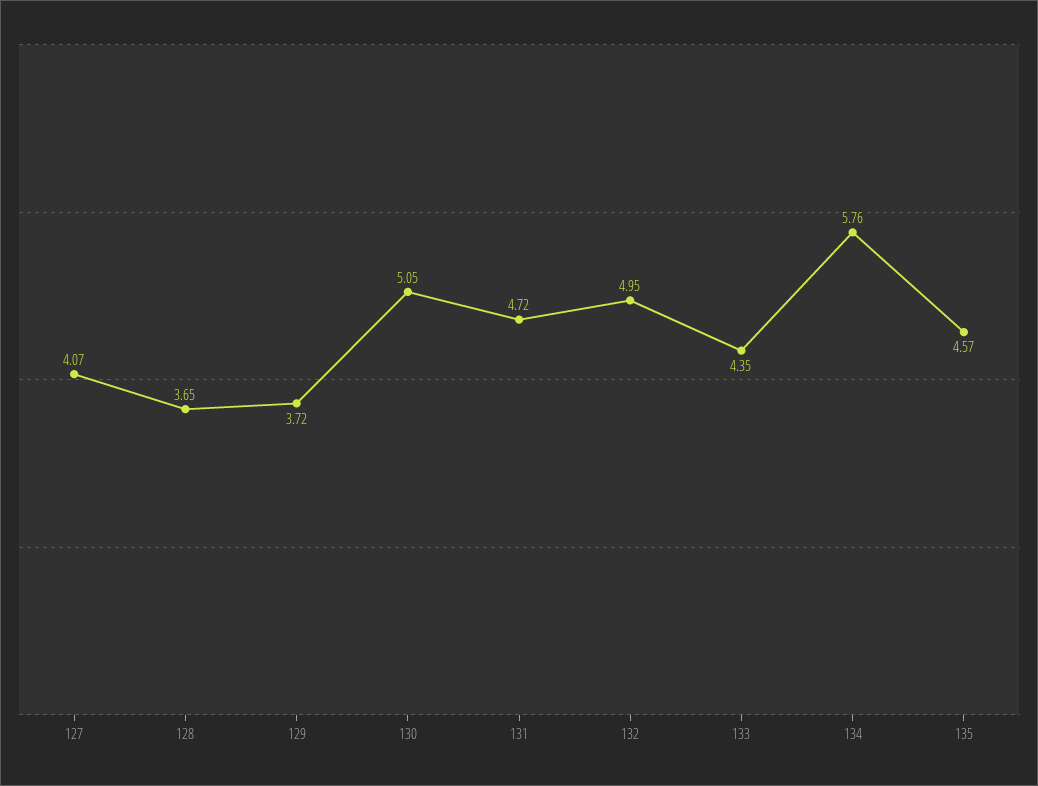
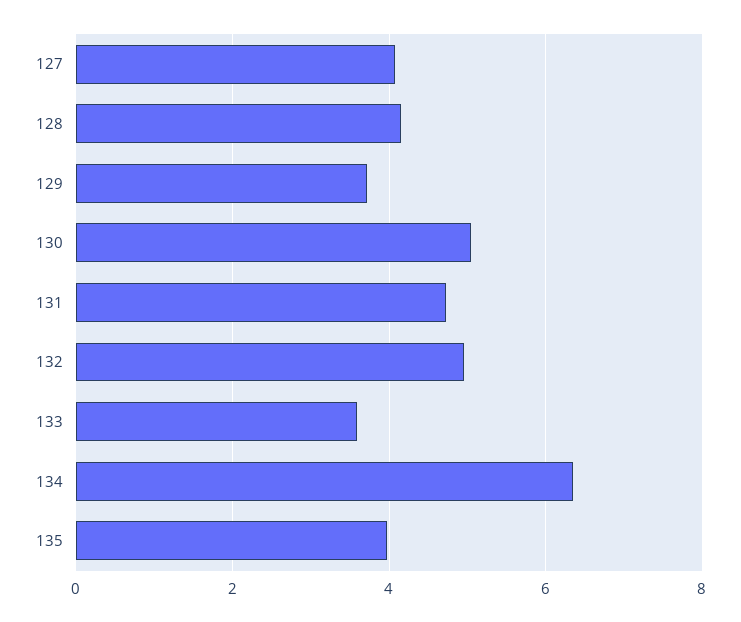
  {
    "127": 4.07,
-   "128": 3.65,
+   "128": 4.2,
    "129": 3.72,
    "130": 5.05,
    "131": 4.72,
    "132": 4.95,
-   "133": 4.35,
+   "133": 3.6,
-   "134": 5.76,
+   "134": 6.4,
-   "135": 4.57
+   "135": 4
  }

